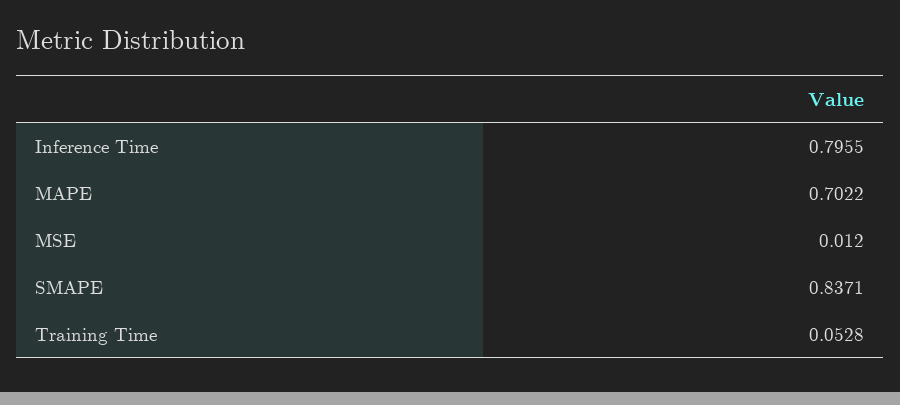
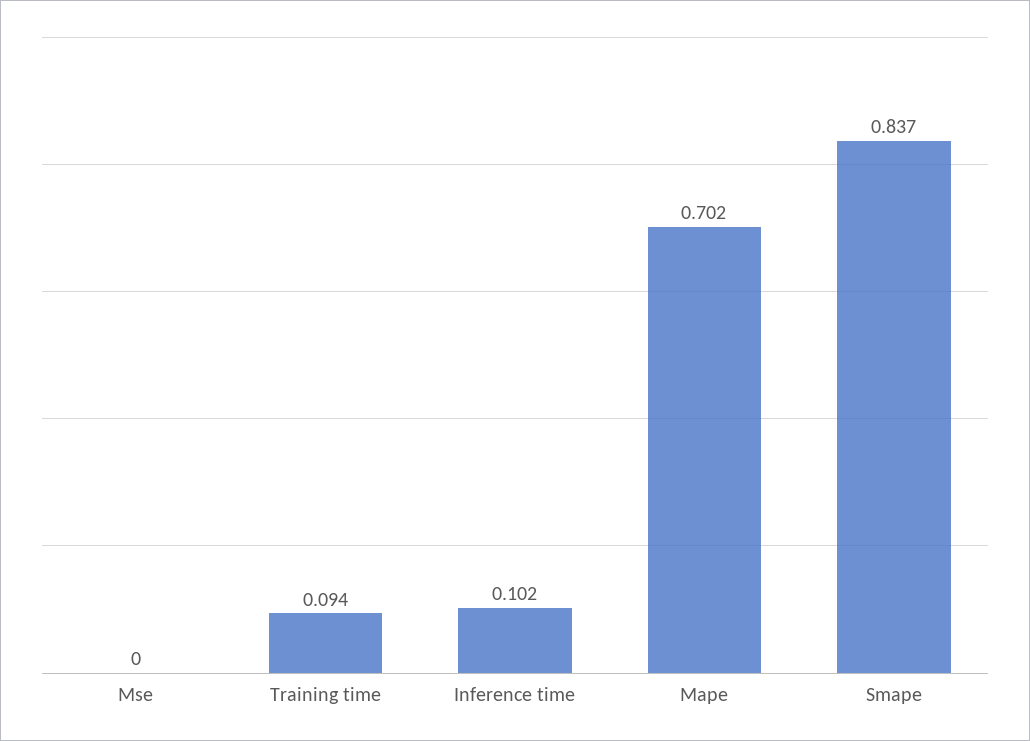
  {
-   "Inference Time": 0.7955,
+   "Inference Time": 0.102,
    "MAPE": 0.7022,
-   "MSE": 0.012,
+   "MSE": 0,
    "SMAPE": 0.8371,
-   "Training Time": 0.0528
+   "Training Time": 0.094
  }

